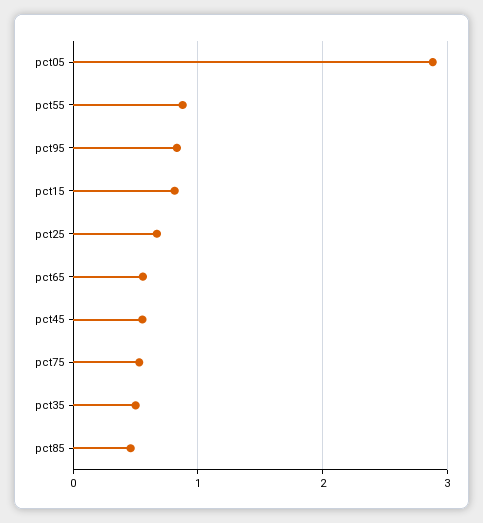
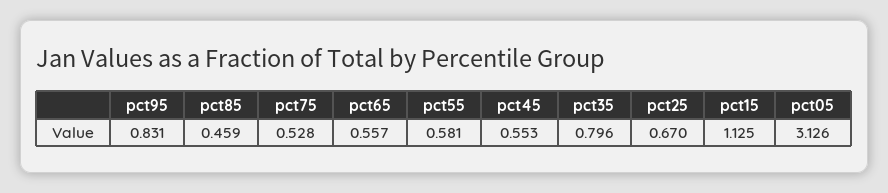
  {
-   "pct05": 2.9,
+   "pct05": 3.126,
-   "pct55": 0.9,
+   "pct55": 0.581,
    "pct95": 0.831,
-   "pct15": 0.8,
+   "pct15": 1.125,
    "pct25": 0.67,
    "pct65": 0.557,
    "pct45": 0.553,
    "pct75": 0.528,
-   "pct35": 0.5,
+   "pct35": 0.796,
    "pct85": 0.459
  }

